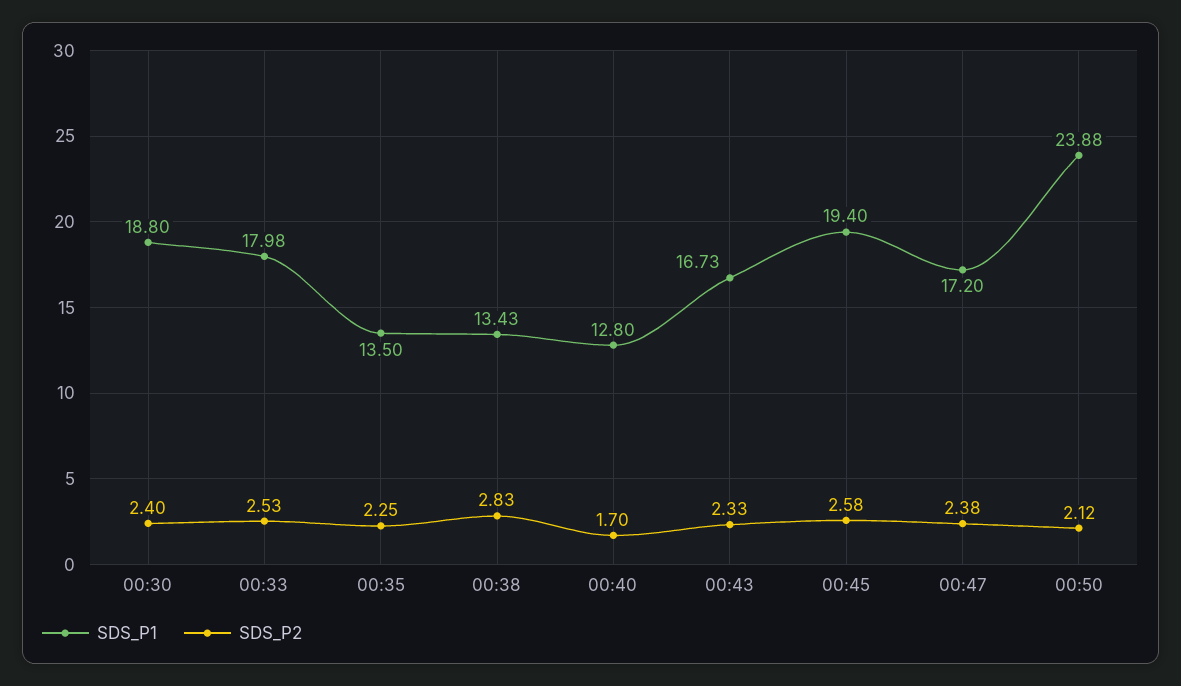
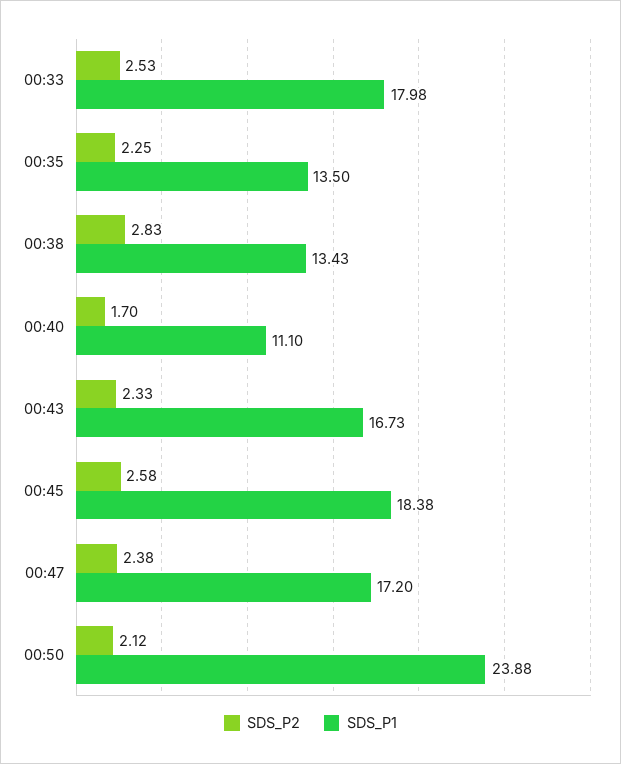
  {
    "SDS_P1": {
-     "00:30": 18.8,
      "00:33": 17.98,
      "00:35": 13.5,
      "00:38": 13.43,
-     "00:40": 12.8,
+     "00:40": 11.1,
      "00:43": 16.73,
-     "00:45": 19.4,
+     "00:45": 18.38,
      "00:47": 17.2,
      "00:50": 23.88
    },
    "SDS_P2": {
-     "00:30": 2.4,
      "00:33": 2.53,
      "00:35": 2.25,
      "00:38": 2.83,
      "00:40": 1.7,
      "00:43": 2.33,
      "00:45": 2.58,
      "00:47": 2.38,
      "00:50": 2.12
    }
  }

